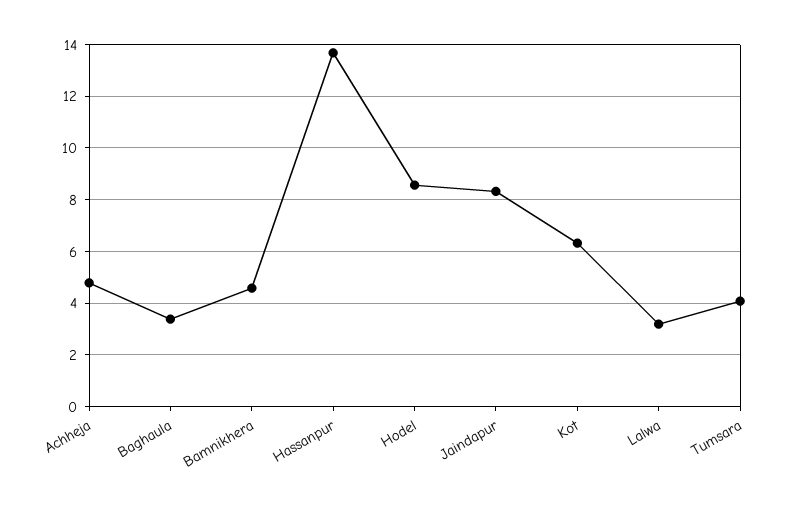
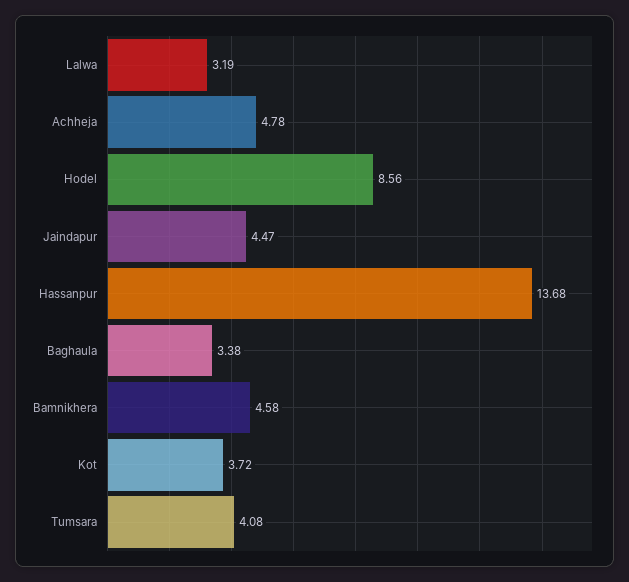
  {
    "Achheja": 4.78,
    "Baghaula": 3.38,
    "Bamnikhera": 4.58,
    "Hassanpur": 13.68,
    "Hodel": 8.56,
-   "Jaindapur": 8.25,
+   "Jaindapur": 4.47,
-   "Kot": 6.25,
+   "Kot": 3.72,
    "Lalwa": 3.19,
    "Tumsara": 4.08
  }

